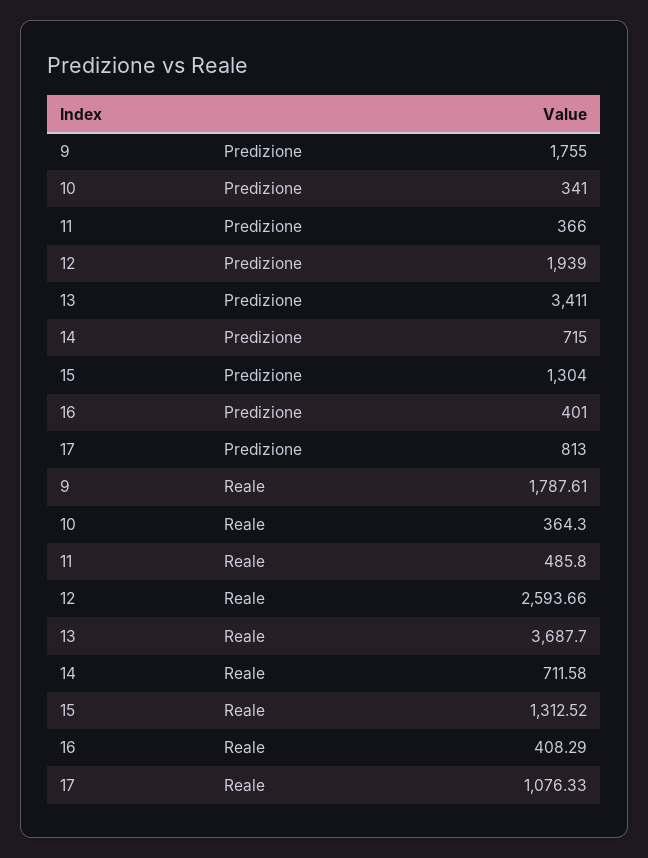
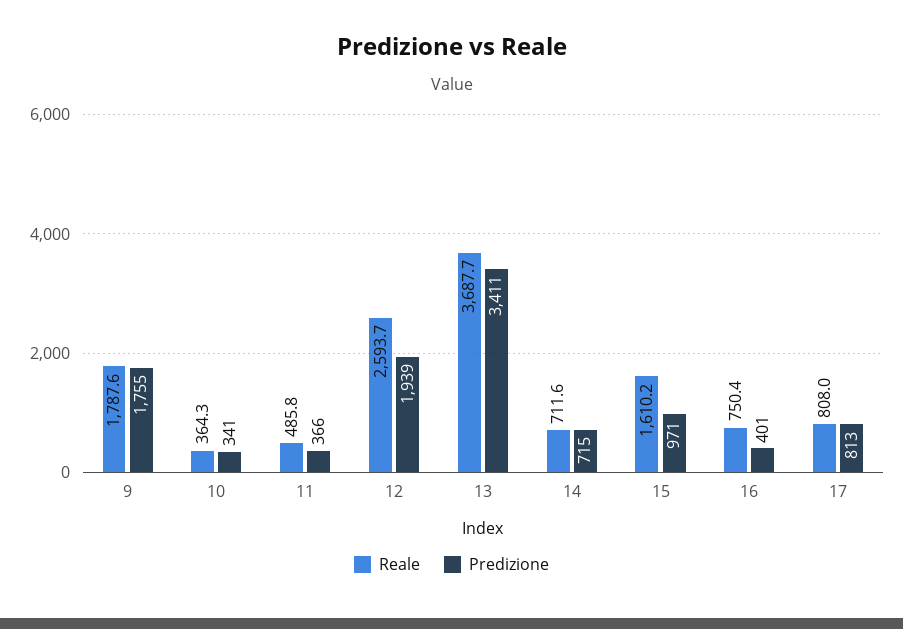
  {
    "Predizione": {
      "9": 1755,
      "10": 341,
      "11": 366,
      "12": 1939,
      "13": 3411,
      "14": 715,
-     "15": 1304,
+     "15": 971,
      "16": 401,
      "17": 813
    },
    "Reale": {
      "9": 1787.61,
      "10": 364.3,
      "11": 485.8,
      "12": 2593.66,
      "13": 3687.7,
      "14": 711.58,
-     "15": 1312.52,
+     "15": 1610.2,
-     "16": 408.29,
+     "16": 750.4,
-     "17": 1076.33
+     "17": 808
    }
  }

